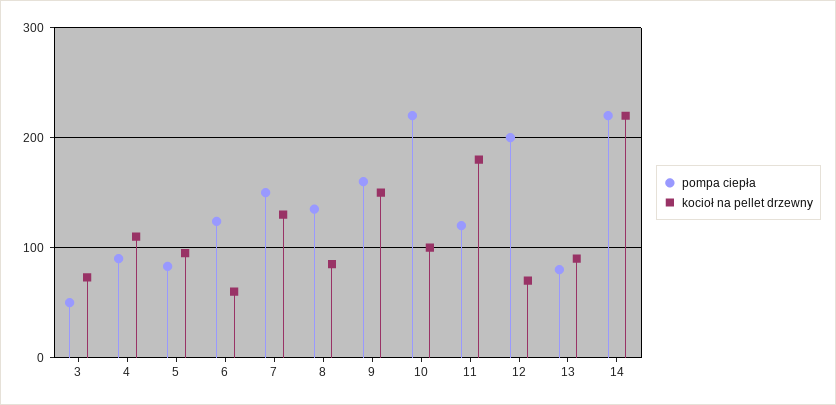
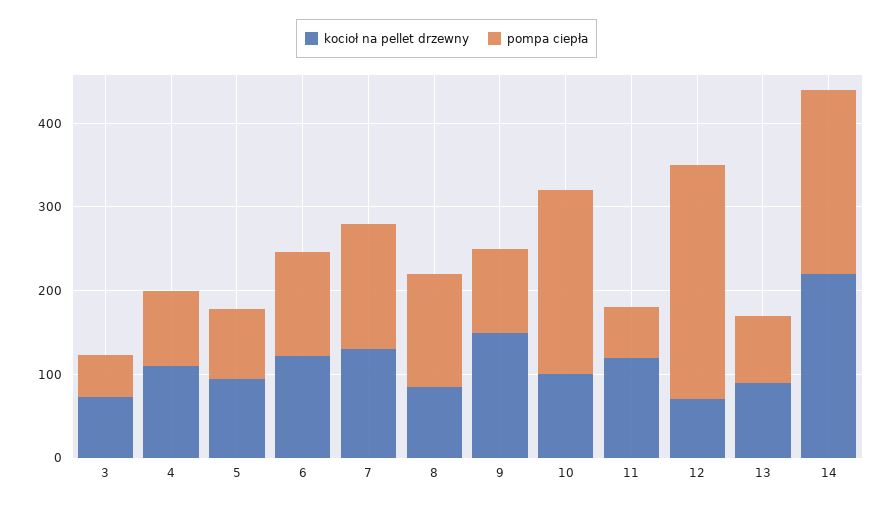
  {
    "pompa ciepła": {
      "3": 50,
      "4": 90,
      "5": 80,
      "6": 120,
      "7": 150,
      "8": 140,
-     "9": 160,
+     "9": 100,
      "10": 220,
-     "11": 120,
+     "11": 60,
-     "12": 200,
+     "12": 280,
      "13": 80,
      "14": 220
    },
    "kocioł na pellet drzewny": {
      "3": 70,
      "4": 110,
      "5": 100,
-     "6": 60,
+     "6": 120,
      "7": 130,
      "8": 90,
      "9": 150,
      "10": 100,
-     "11": 180,
+     "11": 120,
      "12": 70,
      "13": 90,
      "14": 220
    }
  }

